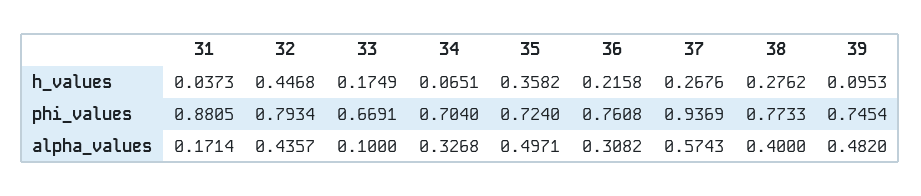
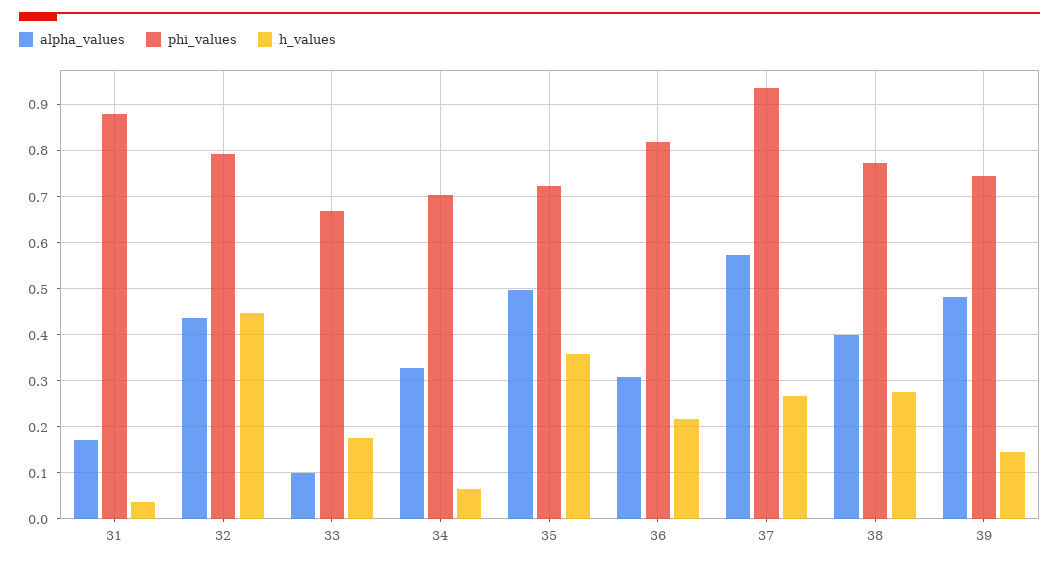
  {
    "h_values": {
      "31": 0.0373,
      "32": 0.4468,
      "33": 0.1749,
      "34": 0.0651,
      "35": 0.3582,
      "36": 0.2158,
      "37": 0.2676,
      "38": 0.2762,
-     "39": 0.0953
+     "39": 0.14
    },
    "phi_values": {
      "31": 0.8805,
      "32": 0.7934,
      "33": 0.6691,
      "34": 0.704,
      "35": 0.724,
-     "36": 0.7608,
+     "36": 0.82,
      "37": 0.9369,
      "38": 0.7733,
      "39": 0.7454
    },
    "alpha_values": {
      "31": 0.1714,
      "32": 0.4357,
      "33": 0.1,
      "34": 0.3268,
      "35": 0.4971,
      "36": 0.3082,
      "37": 0.5743,
      "38": 0.4,
      "39": 0.482
    }
  }

